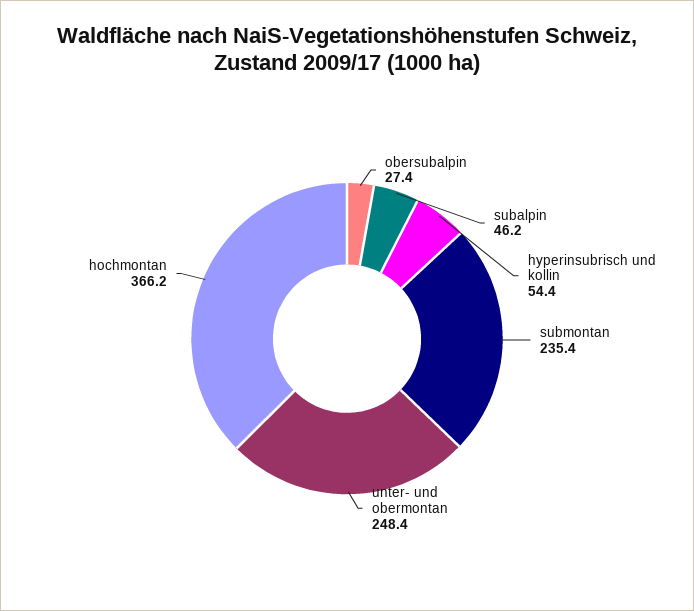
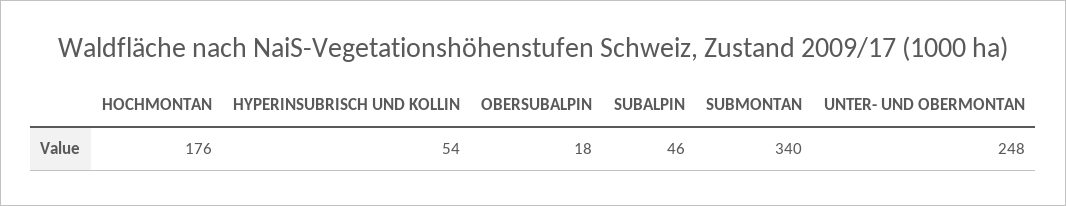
  {
-   "obersubalpin": 27.4,
+   "obersubalpin": 18,
    "subalpin": 46.2,
    "hyperinsubrisch und kollin": 54.4,
-   "submontan": 235.4,
+   "submontan": 340,
    "unter- und obermontan": 248.4,
-   "hochmontan": 366.2
+   "hochmontan": 176
  }

